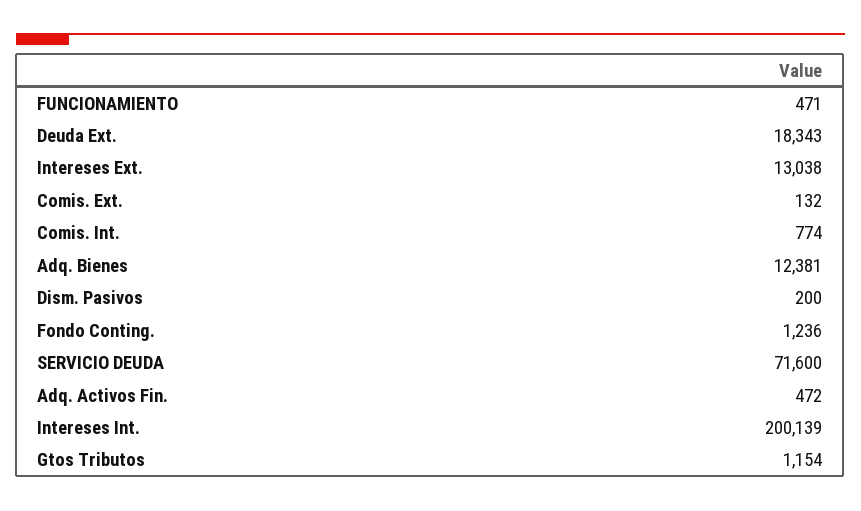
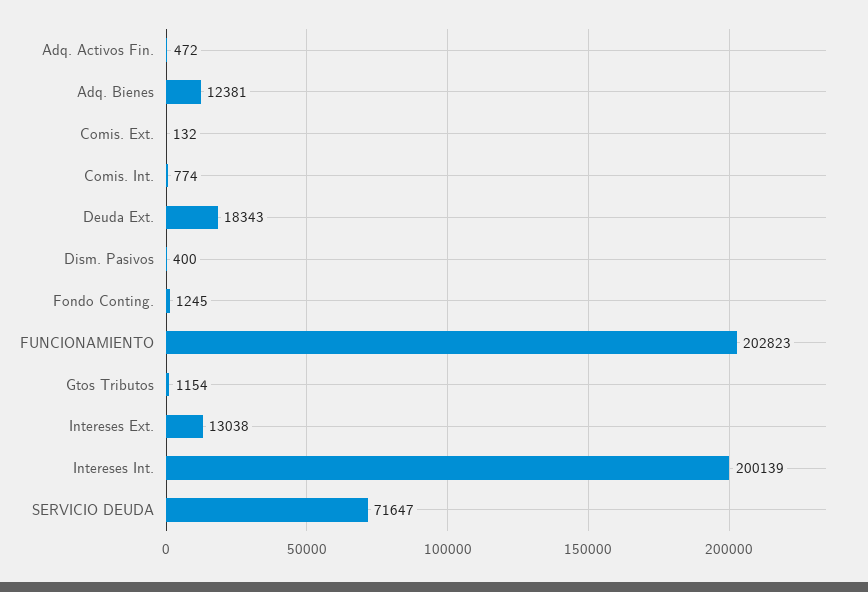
  {
-   "FUNCIONAMIENTO": 471,
+   "FUNCIONAMIENTO": 202823,
    "Deuda Ext.": 18343,
    "Intereses Ext.": 13038,
    "Comis. Ext.": 132,
    "Comis. Int.": 774,
    "Adq. Bienes": 12381,
-   "Dism. Pasivos": 200,
+   "Dism. Pasivos": 400,
-   "Fondo Conting.": 1236,
+   "Fondo Conting.": 1245,
-   "SERVICIO DEUDA": 71600,
+   "SERVICIO DEUDA": 71647,
    "Adq. Activos Fin.": 472,
    "Intereses Int.": 200139,
    "Gtos Tributos": 1154
  }

